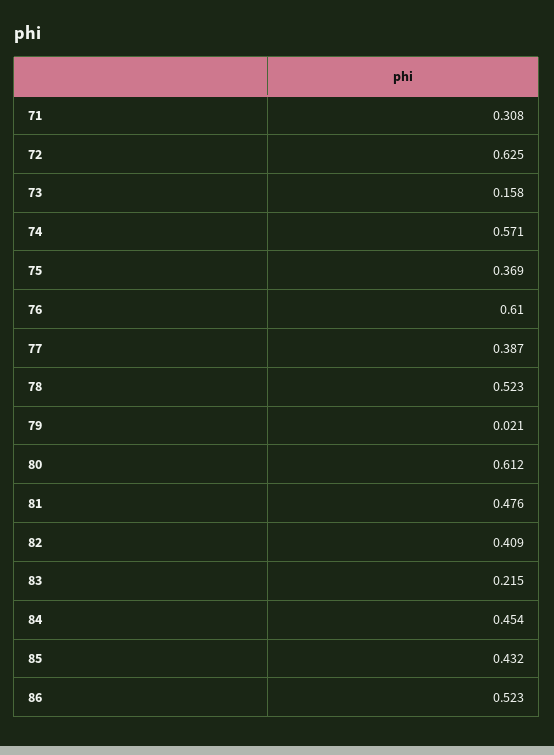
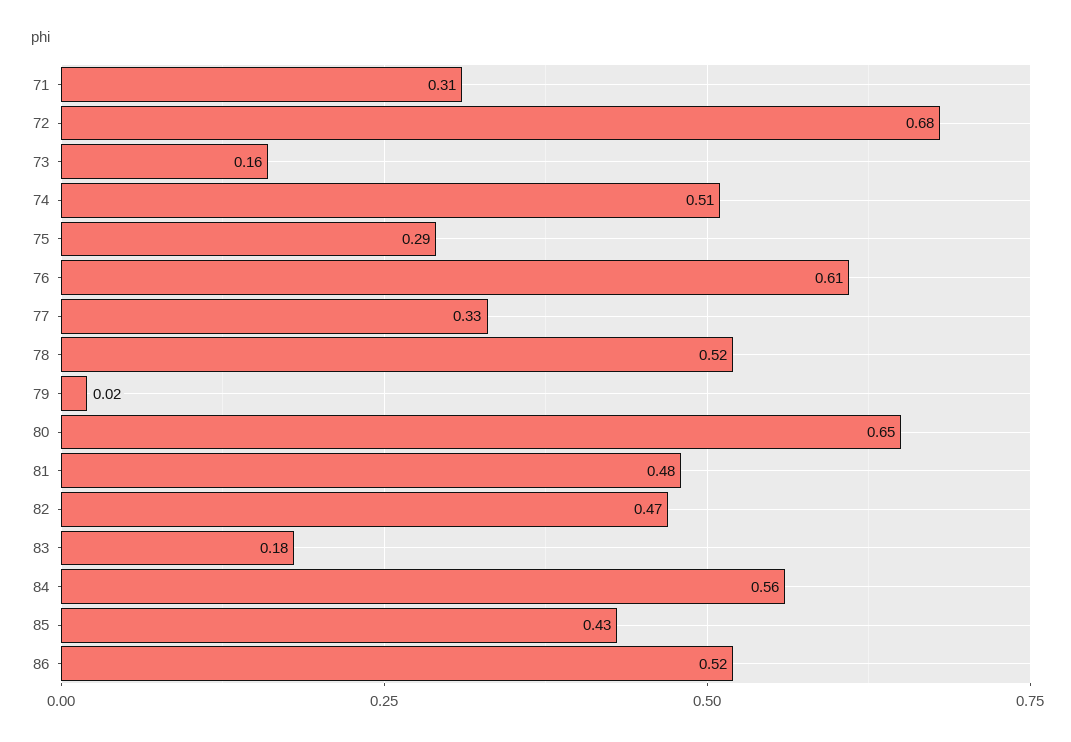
  {
    "71": 0.308,
-   "72": 0.625,
+   "72": 0.68,
    "73": 0.158,
-   "74": 0.571,
+   "74": 0.51,
-   "75": 0.369,
+   "75": 0.29,
    "76": 0.61,
-   "77": 0.387,
+   "77": 0.33,
    "78": 0.523,
    "79": 0.021,
-   "80": 0.612,
+   "80": 0.65,
    "81": 0.476,
-   "82": 0.409,
+   "82": 0.47,
-   "83": 0.215,
+   "83": 0.18,
-   "84": 0.454,
+   "84": 0.56,
    "85": 0.432,
    "86": 0.523
  }

